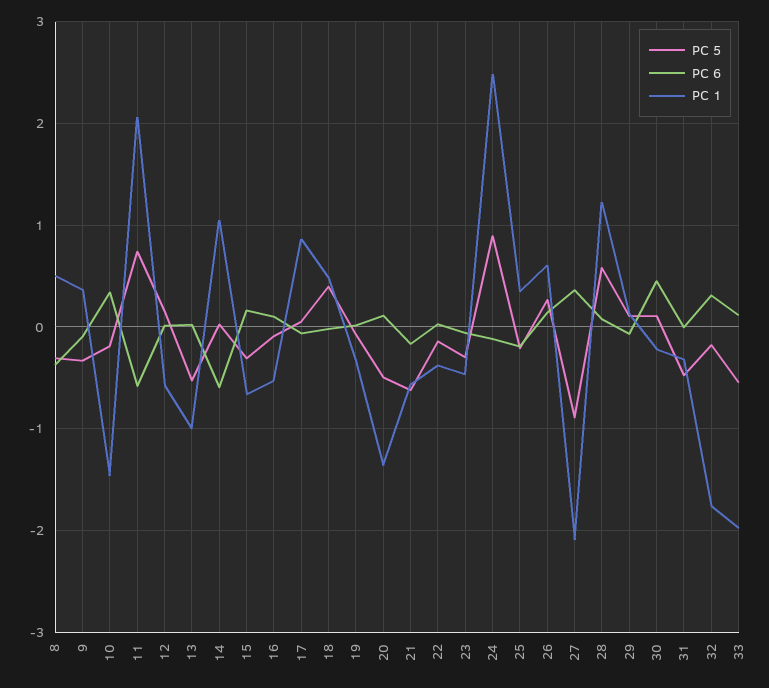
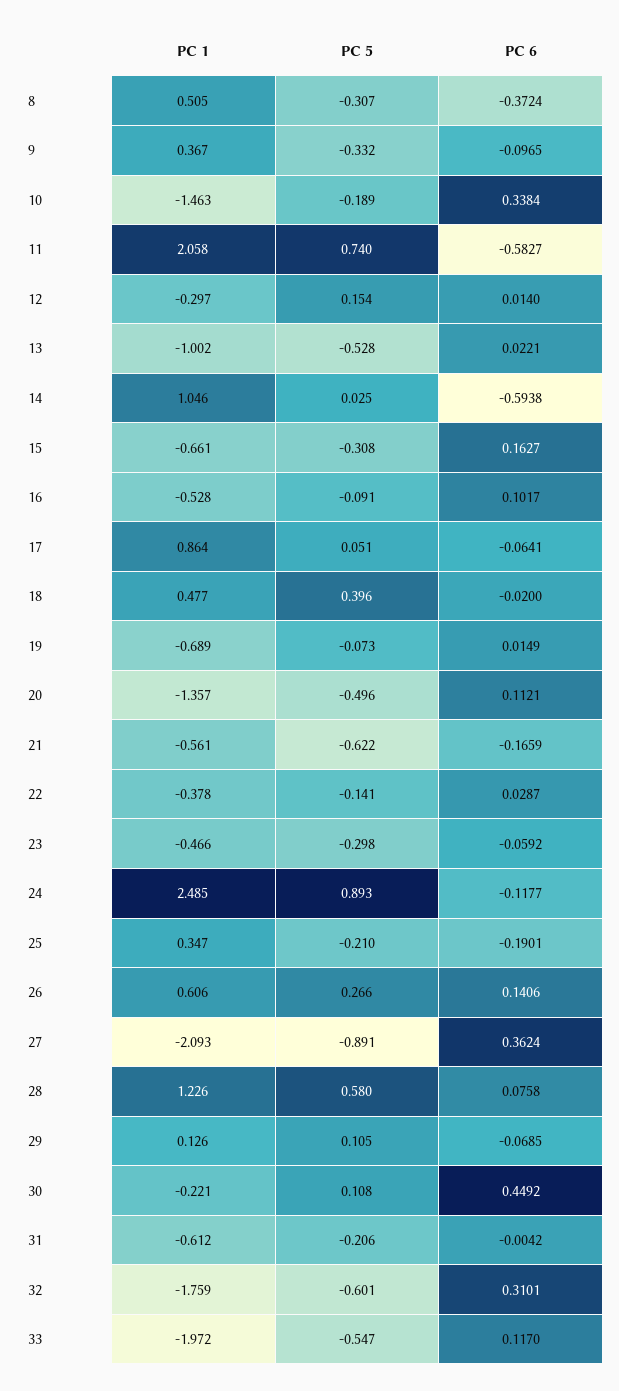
  {
    "PC 5": {
      "8": -0.307,
      "9": -0.332,
      "10": -0.189,
      "11": 0.74,
      "12": 0.154,
      "13": -0.528,
      "14": 0.025,
      "15": -0.308,
      "16": -0.091,
      "17": 0.051,
      "18": 0.396,
      "19": -0.073,
      "20": -0.496,
      "21": -0.622,
      "22": -0.141,
      "23": -0.298,
      "24": 0.893,
      "25": -0.21,
      "26": 0.266,
      "27": -0.891,
      "28": 0.58,
      "29": 0.105,
      "30": 0.108,
-     "31": -0.5,
+     "31": -0.206,
-     "32": -0.2,
+     "32": -0.601,
      "33": -0.547
    },
    "PC 6": {
      "8": -0.3724,
      "9": -0.0965,
      "10": 0.3384,
      "11": -0.5827,
      "12": 0.014,
      "13": 0.0221,
      "14": -0.5938,
      "15": 0.1627,
      "16": 0.1017,
      "17": -0.0641,
      "18": -0.02,
      "19": 0.0149,
      "20": 0.1121,
      "21": -0.1659,
      "22": 0.0287,
      "23": -0.0592,
      "24": -0.1177,
      "25": -0.1901,
      "26": 0.1406,
      "27": 0.3624,
      "28": 0.0758,
      "29": -0.0685,
      "30": 0.4492,
      "31": -0.0042,
      "32": 0.3101,
      "33": 0.117
    },
    "PC 1": {
      "8": 0.505,
      "9": 0.367,
      "10": -1.463,
      "11": 2.058,
-     "12": -0.6,
+     "12": -0.297,
      "13": -1.002,
      "14": 1.046,
      "15": -0.661,
      "16": -0.528,
      "17": 0.864,
      "18": 0.477,
-     "19": -0.3,
+     "19": -0.689,
      "20": -1.357,
      "21": -0.561,
      "22": -0.378,
      "23": -0.466,
      "24": 2.485,
      "25": 0.347,
      "26": 0.606,
      "27": -2.093,
      "28": 1.226,
      "29": 0.126,
      "30": -0.221,
-     "31": -0.3,
+     "31": -0.612,
      "32": -1.759,
      "33": -1.972
    }
  }

